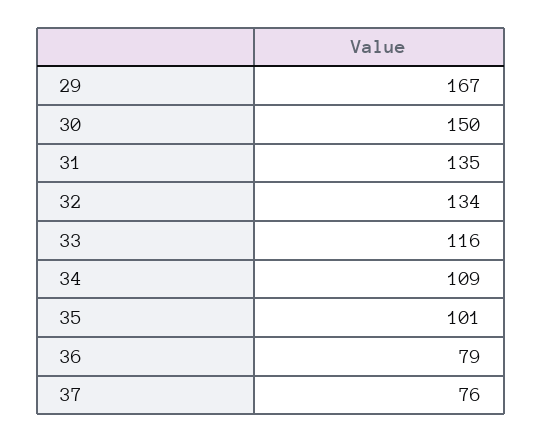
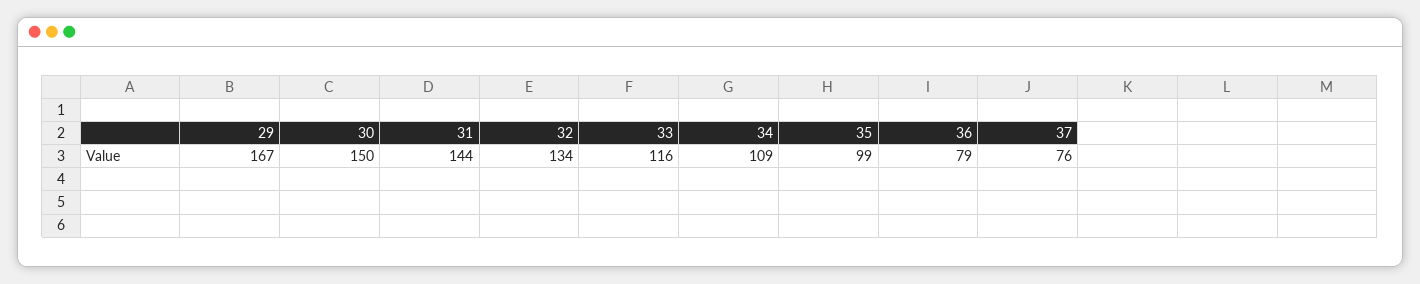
  {
    "29": 167,
    "30": 150,
-   "31": 135,
+   "31": 144,
    "32": 134,
    "33": 116,
    "34": 109,
-   "35": 101,
+   "35": 99,
    "36": 79,
    "37": 76
  }

